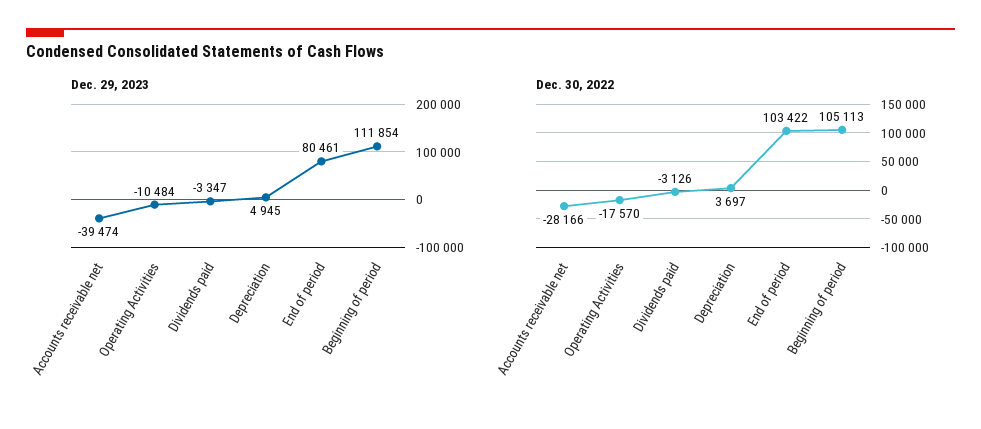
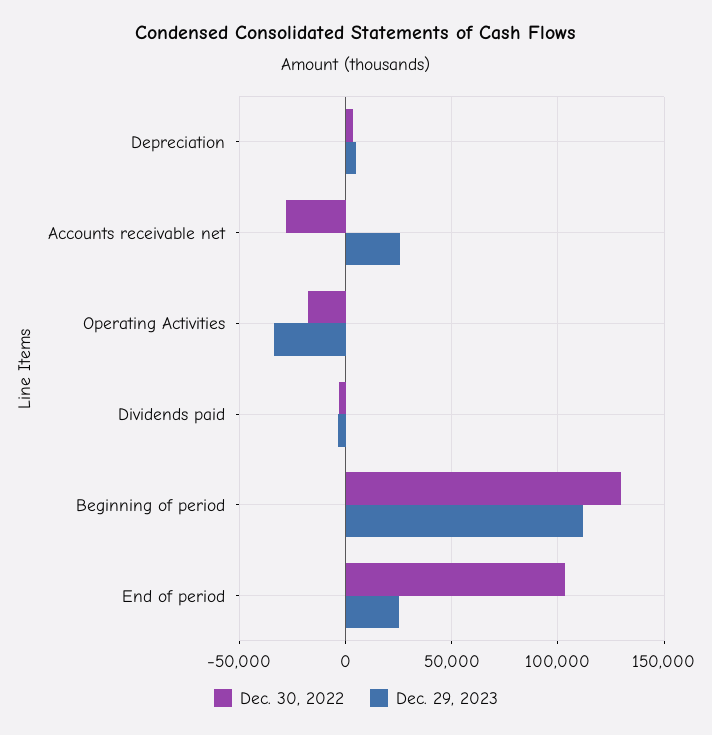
  {
    "Dec. 29, 2023": {
-     "Accounts receivable net": -39474,
+     "Accounts receivable net": 25000,
-     "Operating Activities": -10484,
+     "Operating Activities": -35000,
      "Dividends paid": -3347,
      "Depreciation": 4945,
-     "End of period": 80461,
+     "End of period": 25000,
      "Beginning of period": 111854
    },
    "Dec. 30, 2022": {
      "Accounts receivable net": -28166,
      "Operating Activities": -17570,
      "Dividends paid": -3126,
      "Depreciation": 3697,
      "End of period": 103422,
-     "Beginning of period": 105113
+     "Beginning of period": 130000
    }
  }

